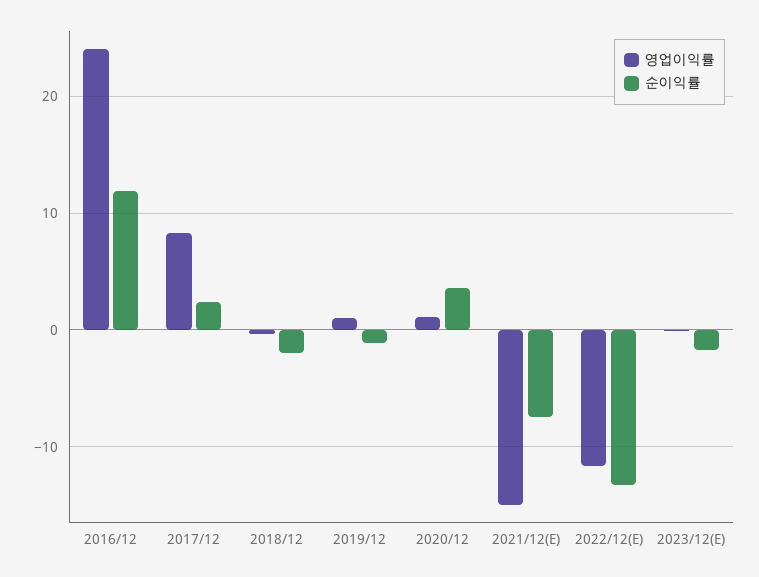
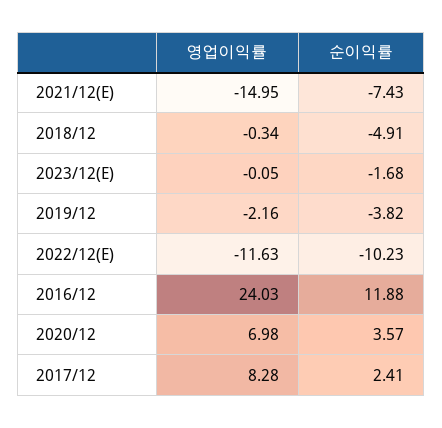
  {
    "영업이익률": {
      "2016/12": 24.03,
      "2017/12": 8.28,
      "2018/12": -0.34,
-     "2019/12": 1,
+     "2019/12": -2.16,
-     "2020/12": 1,
+     "2020/12": 6.98,
      "2021/12(E)": -14.95,
      "2022/12(E)": -11.63,
      "2023/12(E)": -0.05
    },
    "순이익률": {
      "2016/12": 11.88,
      "2017/12": 2.41,
-     "2018/12": -2,
+     "2018/12": -4.91,
-     "2019/12": -1,
+     "2019/12": -3.82,
      "2020/12": 3.57,
      "2021/12(E)": -7.43,
-     "2022/12(E)": -13,
+     "2022/12(E)": -10.23,
      "2023/12(E)": -1.68
    }
  }

